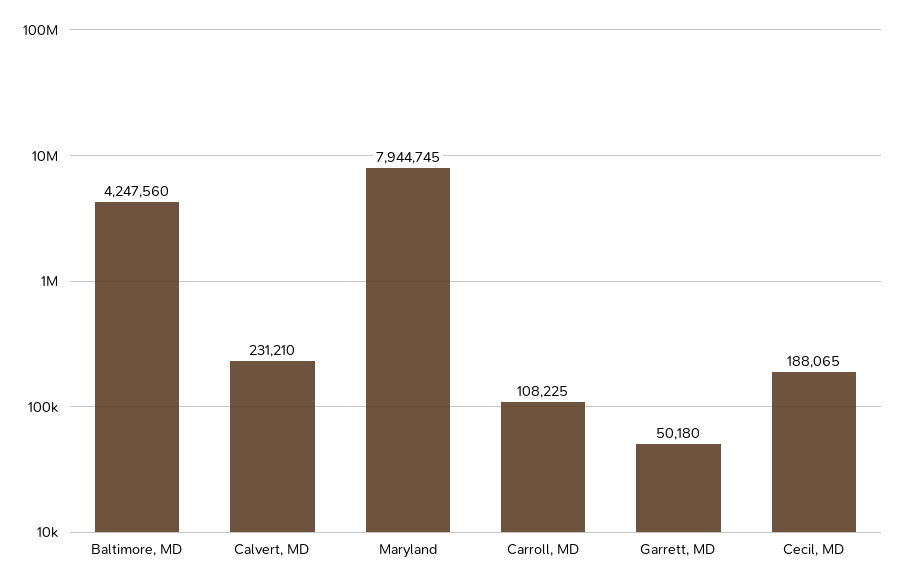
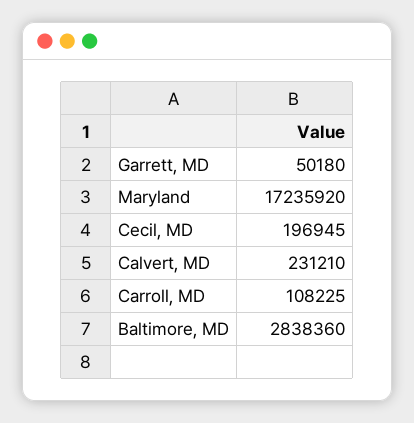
  {
-   "Baltimore, MD": 4247560,
+   "Baltimore, MD": 2838360,
    "Calvert, MD": 231210,
-   "Maryland": 7944745,
+   "Maryland": 17235920,
    "Carroll, MD": 108225,
    "Garrett, MD": 50180,
-   "Cecil, MD": 188065
+   "Cecil, MD": 196945
  }

